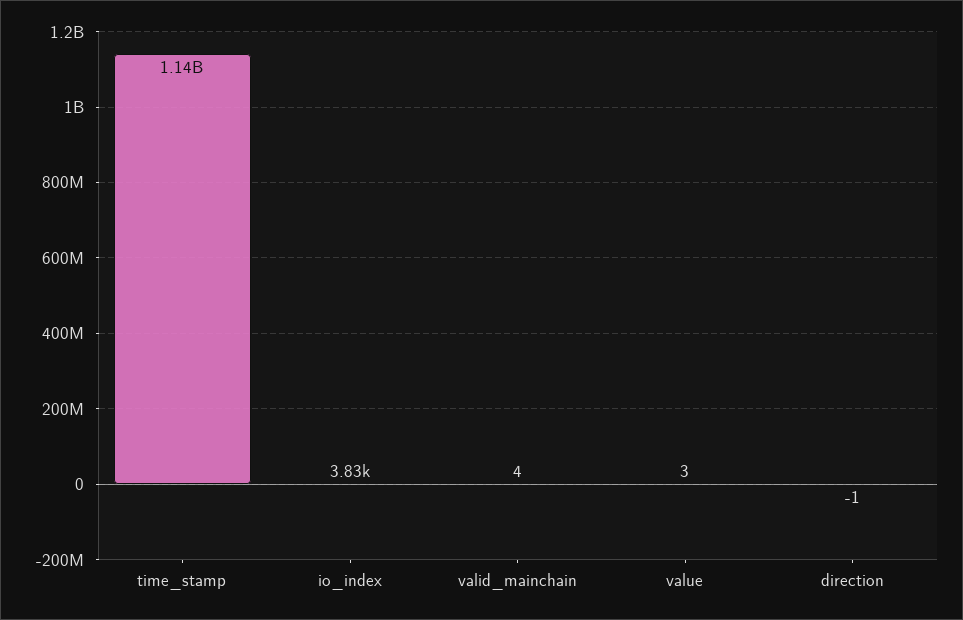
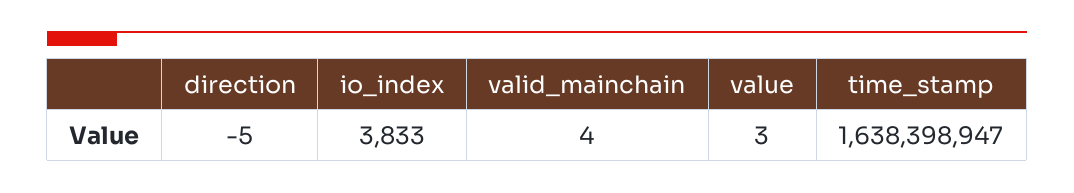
  {
-   "time_stamp": 1140000000,
+   "time_stamp": 1638398947,
    "io_index": 3833,
    "valid_mainchain": 4,
    "value": 3,
-   "direction": -1
+   "direction": -5
  }

